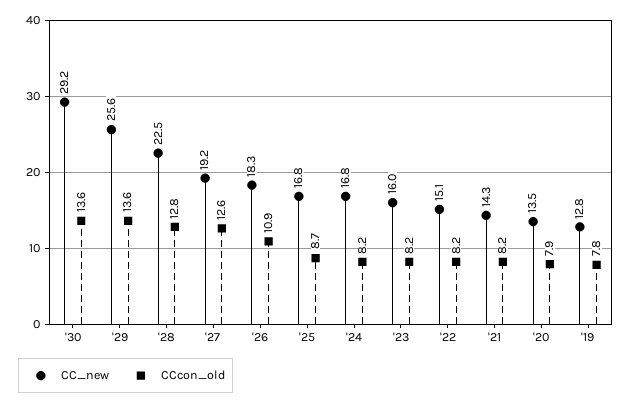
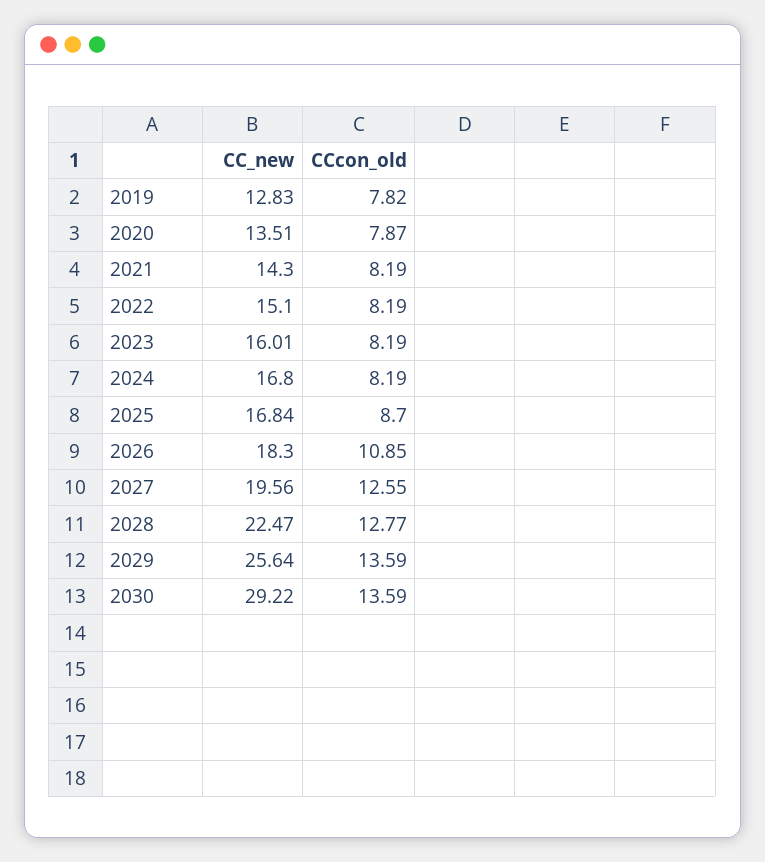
  {
    "CC_new": {
      "'30": 29.22,
      "'29": 25.64,
      "'28": 22.47,
-     "'27": 19.2,
+     "'27": 19.56,
      "'26": 18.3,
      "'25": 16.84,
      "'24": 16.8,
      "'23": 16.01,
      "'22": 15.1,
      "'21": 14.3,
      "'20": 13.51,
      "'19": 12.83
    },
    "CCcon_old": {
      "'30": 13.59,
      "'29": 13.59,
      "'28": 12.77,
      "'27": 12.55,
      "'26": 10.85,
      "'25": 8.7,
      "'24": 8.19,
      "'23": 8.19,
      "'22": 8.19,
      "'21": 8.19,
      "'20": 7.87,
      "'19": 7.82
    }
  }

